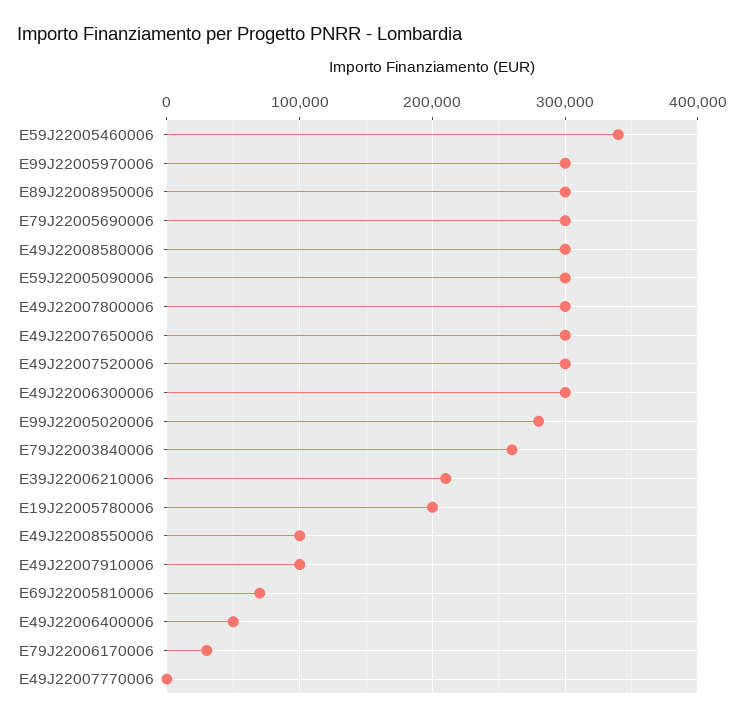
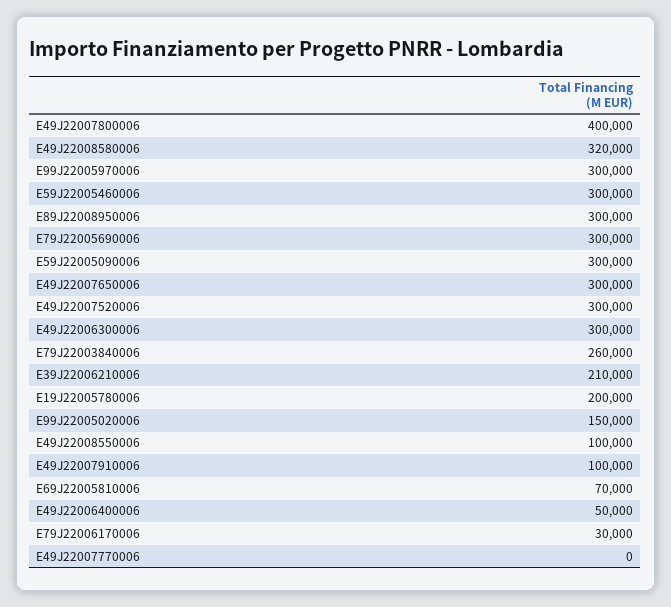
  {
-   "E59J22005460006": 340000,
+   "E59J22005460006": 300000,
    "E99J22005970006": 300000,
    "E89J22008950006": 300000,
    "E79J22005690006": 300000,
-   "E49J22008580006": 300000,
+   "E49J22008580006": 320000,
    "E59J22005090006": 300000,
-   "E49J22007800006": 300000,
+   "E49J22007800006": 400000,
    "E49J22007650006": 300000,
    "E49J22007520006": 300000,
    "E49J22006300006": 300000,
-   "E99J22005020006": 280000,
+   "E99J22005020006": 150000,
    "E79J22003840006": 260000,
    "E39J22006210006": 210000,
    "E19J22005780006": 200000,
    "E49J22008550006": 100000,
    "E49J22007910006": 100000,
    "E69J22005810006": 70000,
    "E49J22006400006": 50000,
    "E79J22006170006": 30000,
    "E49J22007770006": 0
  }

